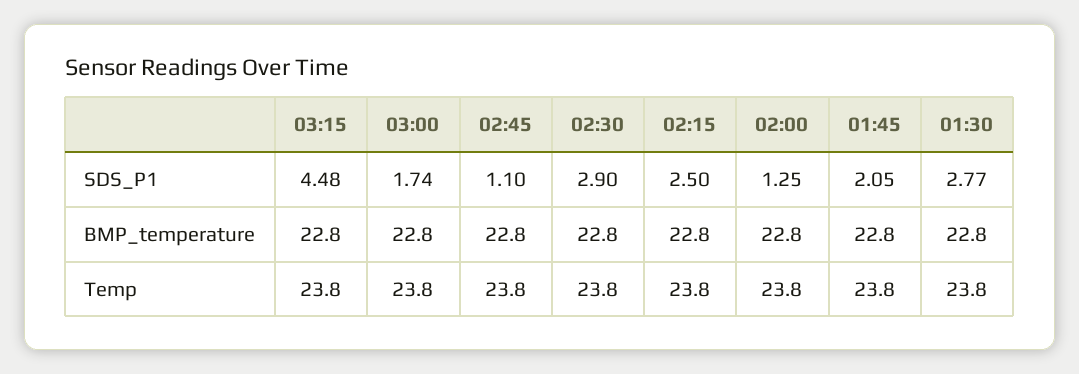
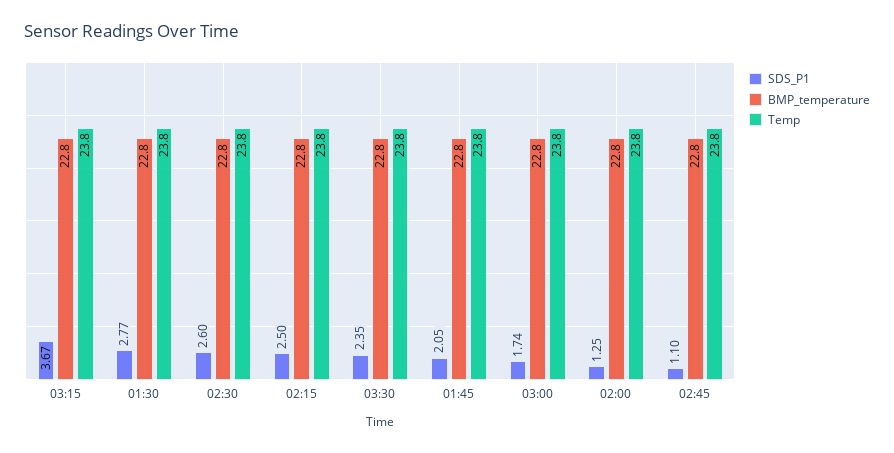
  {
    "SDS_P1": {
-     "03:15": 4.48,
+     "03:15": 3.67,
      "03:00": 1.74,
      "02:45": 1.1,
-     "02:30": 2.9,
+     "02:30": 2.6,
      "02:15": 2.5,
      "02:00": 1.25,
      "01:45": 2.05,
-     "01:30": 2.77
+     "01:30": 2.77,
+     "03:30": 2.35
    },
    "BMP_temperature": {
      "03:15": 22.8,
      "03:00": 22.8,
      "02:45": 22.8,
      "02:30": 22.8,
      "02:15": 22.8,
      "02:00": 22.8,
      "01:45": 22.8,
-     "01:30": 22.8
+     "01:30": 22.8,
+     "03:30": 22.8
    },
    "Temp": {
      "03:15": 23.8,
      "03:00": 23.8,
      "02:45": 23.8,
      "02:30": 23.8,
      "02:15": 23.8,
      "02:00": 23.8,
      "01:45": 23.8,
-     "01:30": 23.8
+     "01:30": 23.8,
+     "03:30": 23.8
    }
  }

